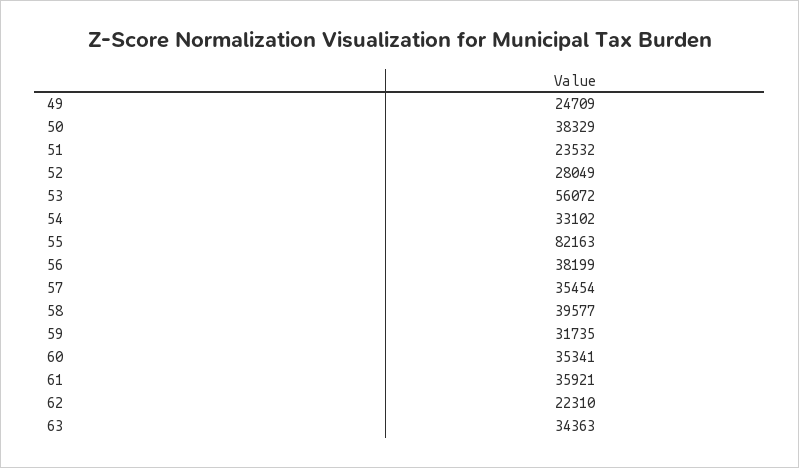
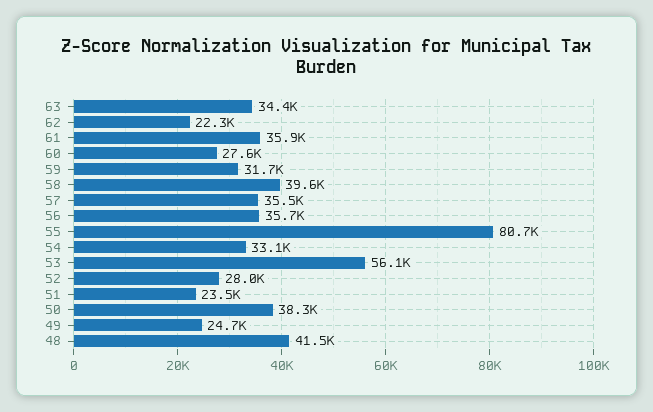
  {
    "49": 24709,
    "50": 38329,
    "51": 23532,
    "52": 28049,
    "53": 56072,
    "54": 33102,
-   "55": 82163,
+   "55": 80700,
-   "56": 38199,
+   "56": 35700,
    "57": 35454,
    "58": 39577,
    "59": 31735,
-   "60": 35341,
+   "60": 27600,
    "61": 35921,
    "62": 22310,
-   "63": 34363
+   "63": 34363,
+   "48": 41500
  }

